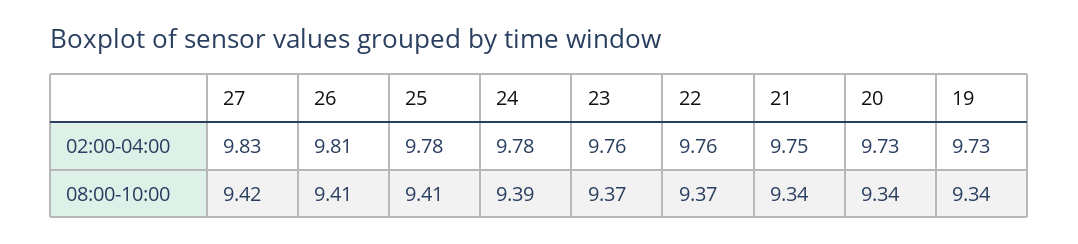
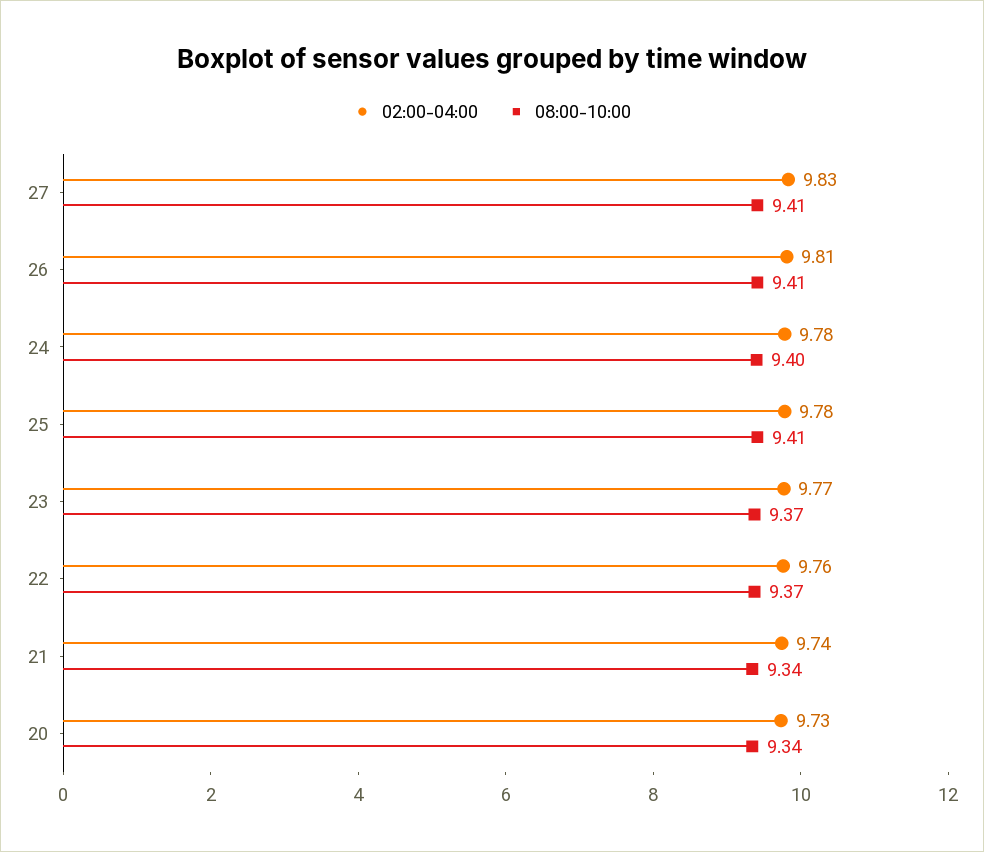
  {
    "02:00-04:00": {
      "27": 9.83,
      "26": 9.81,
      "25": 9.78,
      "24": 9.78,
-     "23": 9.76,
+     "23": 9.77,
      "22": 9.76,
-     "21": 9.75,
+     "21": 9.74,
-     "20": 9.73,
+     "20": 9.73
-     "19": 9.73
    },
    "08:00-10:00": {
-     "27": 9.42,
+     "27": 9.41,
      "26": 9.41,
      "25": 9.41,
-     "24": 9.39,
+     "24": 9.4,
      "23": 9.37,
      "22": 9.37,
      "21": 9.34,
-     "20": 9.34,
+     "20": 9.34
-     "19": 9.34
    }
  }

